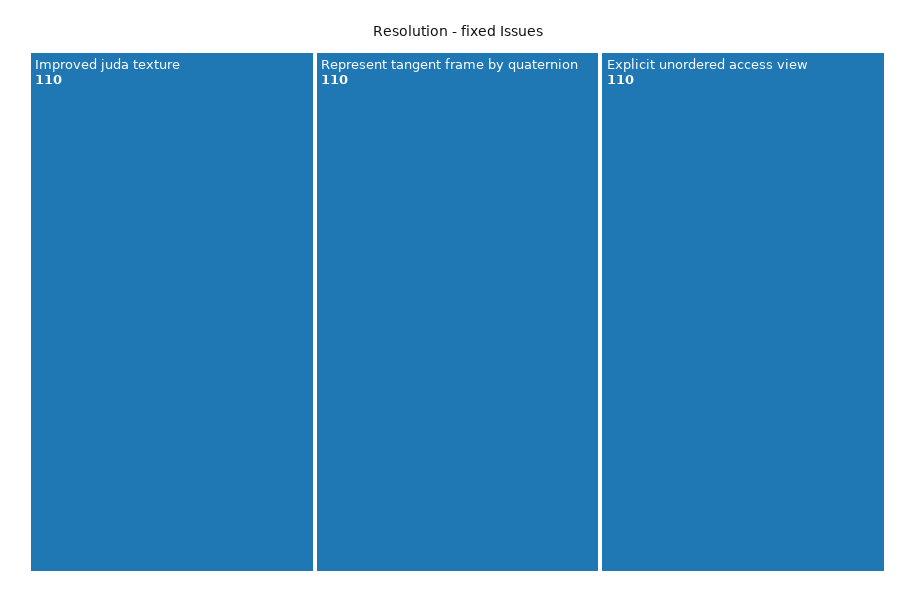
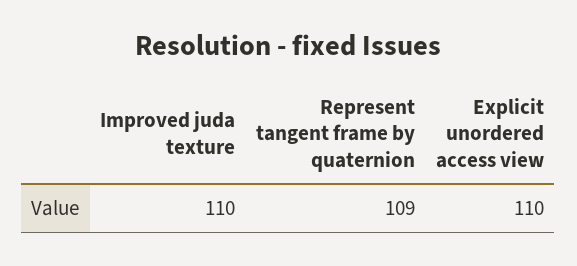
  {
    "Improved juda texture": 110,
-   "Represent tangent frame by quaternion": 110,
+   "Represent tangent frame by quaternion": 109,
    "Explicit unordered access view": 110
  }

